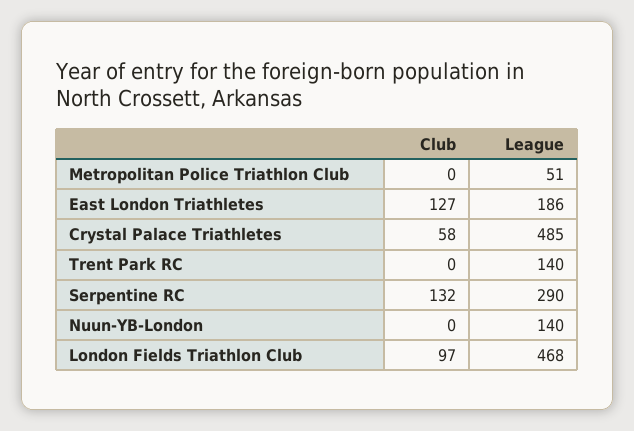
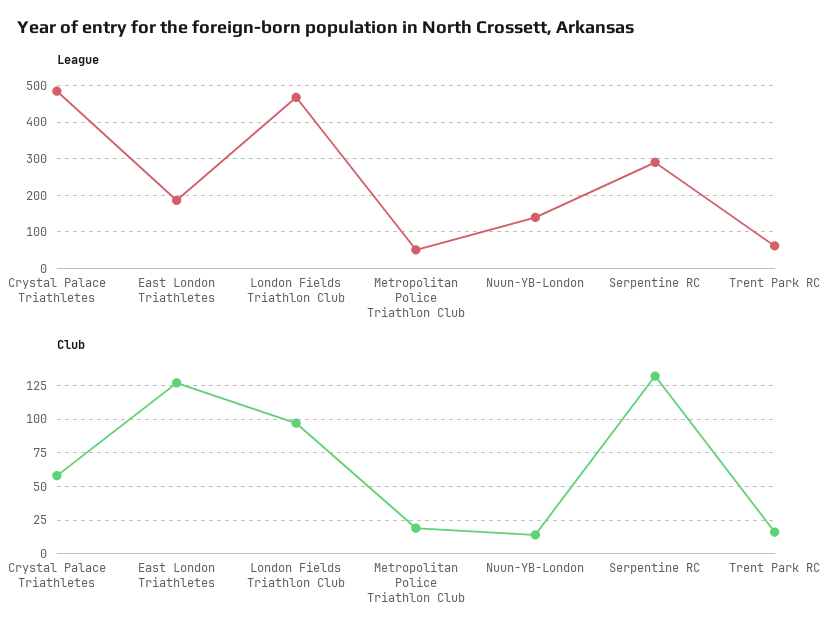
  {
    "Club": {
-     "Metropolitan Police Triathlon Club": 0,
+     "Metropolitan Police Triathlon Club": 20,
      "East London Triathletes": 127,
      "Crystal Palace Triathletes": 58,
-     "Trent Park RC": 0,
+     "Trent Park RC": 15,
      "Serpentine RC": 132,
-     "Nuun-YB-London": 0,
+     "Nuun-YB-London": 15,
      "London Fields Triathlon Club": 97
    },
    "League": {
      "Metropolitan Police Triathlon Club": 51,
      "East London Triathletes": 186,
      "Crystal Palace Triathletes": 485,
-     "Trent Park RC": 140,
+     "Trent Park RC": 60,
      "Serpentine RC": 290,
      "Nuun-YB-London": 140,
      "London Fields Triathlon Club": 468
    }
  }

